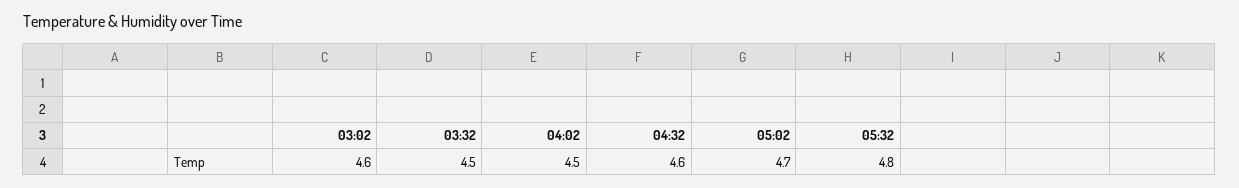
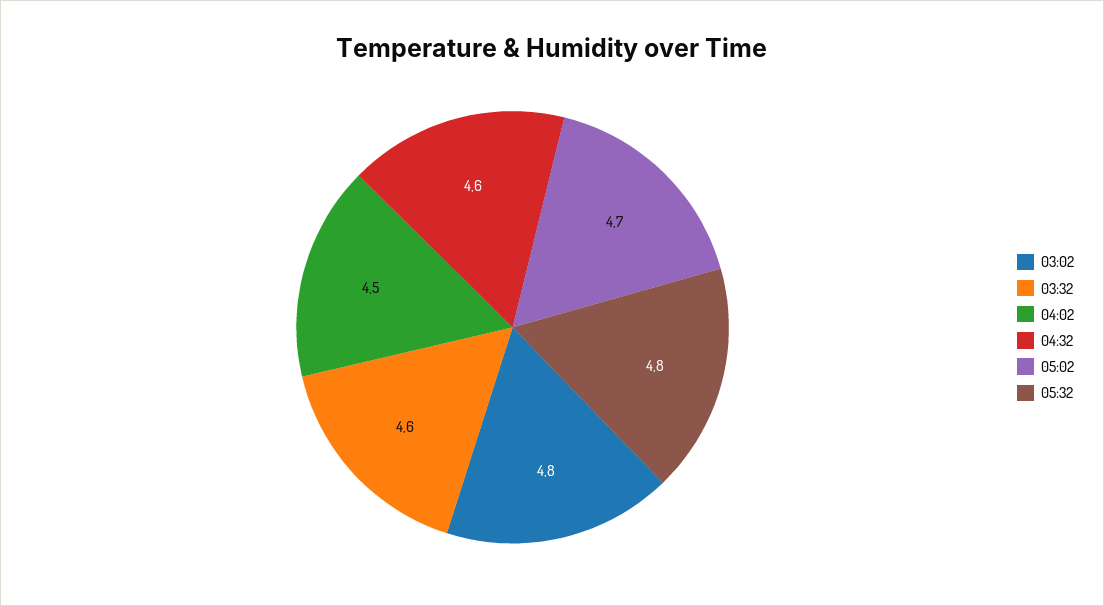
  {
-   "03:02": 4.6,
+   "03:02": 4.8,
-   "03:32": 4.5,
+   "03:32": 4.6,
    "04:02": 4.5,
    "04:32": 4.6,
    "05:02": 4.7,
    "05:32": 4.8
  }

